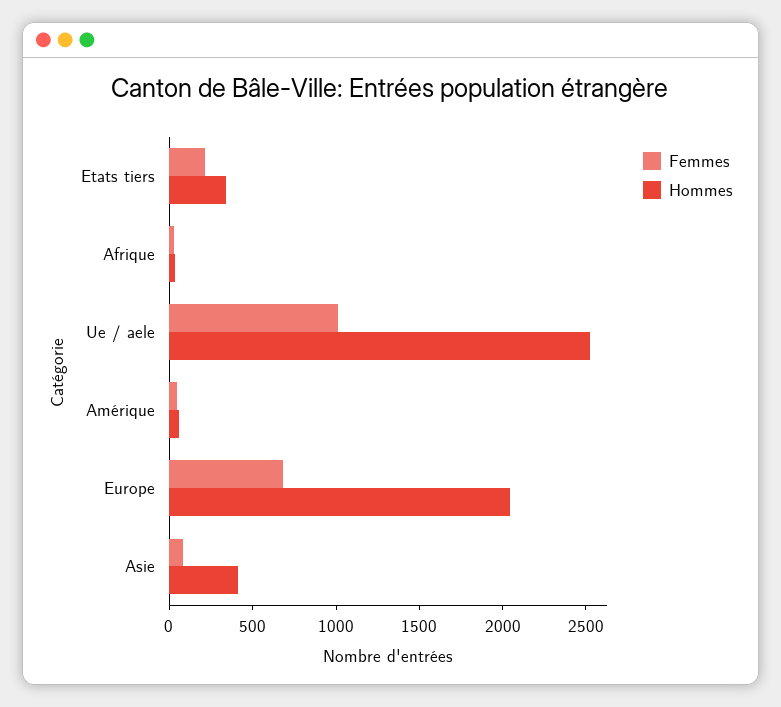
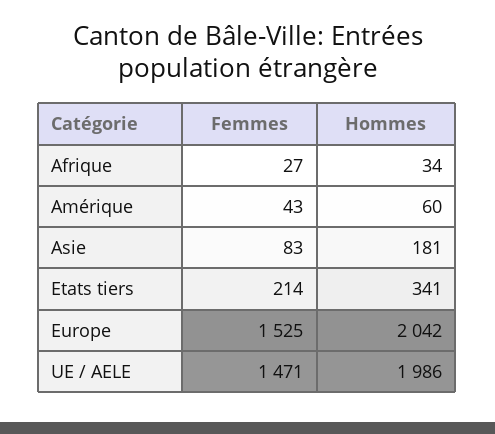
  {
    "Femmes": {
      "Etats tiers": 214,
      "Afrique": 27,
-     "Ue / aele": 1000,
+     "Ue / aele": 1471,
      "Amérique": 43,
-     "Europe": 700,
+     "Europe": 1525,
      "Asie": 83
    },
    "Hommes": {
      "Etats tiers": 341,
      "Afrique": 34,
-     "Ue / aele": 2500,
+     "Ue / aele": 1986,
      "Amérique": 60,
      "Europe": 2042,
-     "Asie": 400
+     "Asie": 181
    }
  }

